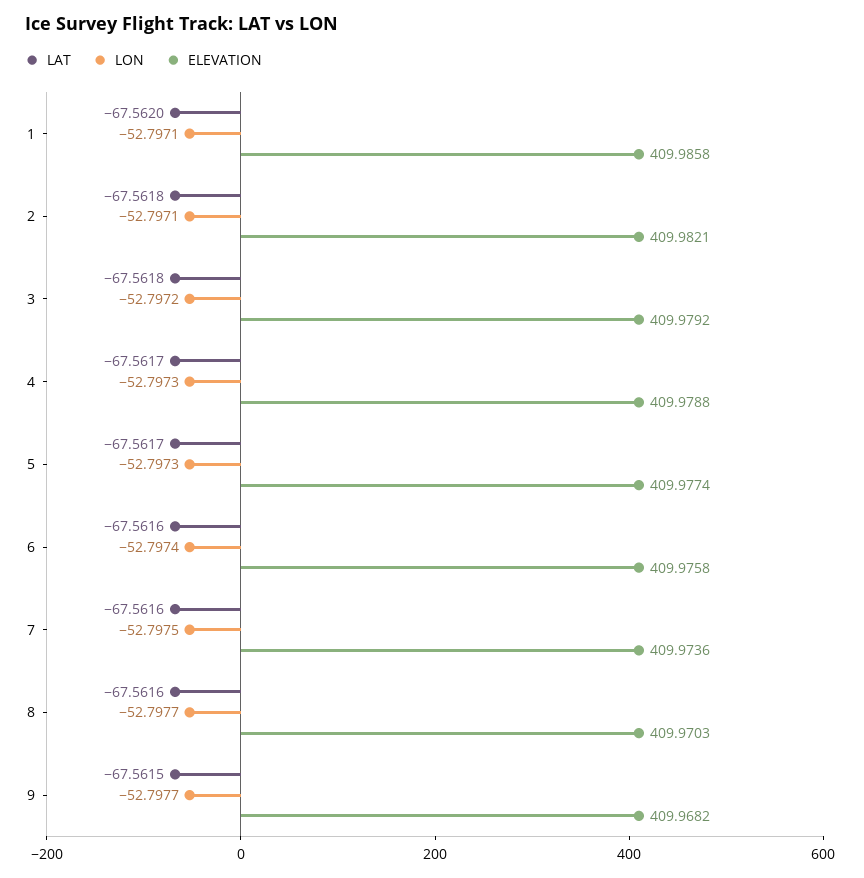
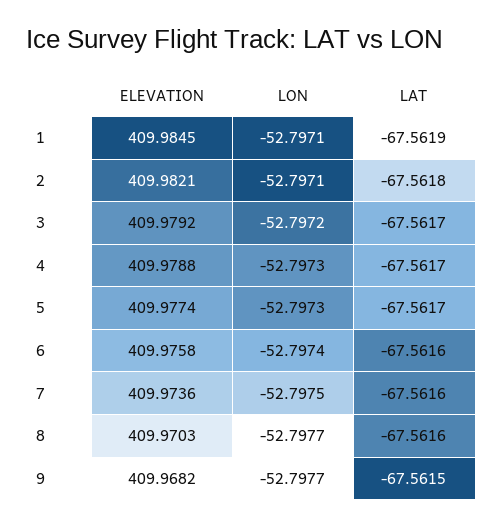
  {
    "LAT": {
-     "1": -67.562,
+     "1": -67.5619,
      "2": -67.5618,
-     "3": -67.5618,
+     "3": -67.5617,
      "4": -67.5617,
      "5": -67.5617,
      "6": -67.5616,
      "7": -67.5616,
      "8": -67.5616,
      "9": -67.5615
    },
    "LON": {
      "1": -52.7971,
      "2": -52.7971,
      "3": -52.7972,
      "4": -52.7973,
      "5": -52.7973,
      "6": -52.7974,
      "7": -52.7975,
      "8": -52.7977,
      "9": -52.7977
    },
    "ELEVATION": {
-     "1": 409.9858,
+     "1": 409.9845,
      "2": 409.9821,
      "3": 409.9792,
      "4": 409.9788,
      "5": 409.9774,
      "6": 409.9758,
      "7": 409.9736,
      "8": 409.9703,
      "9": 409.9682
    }
  }

